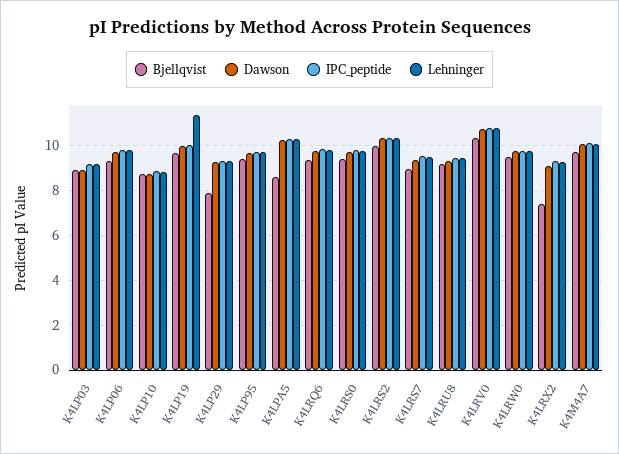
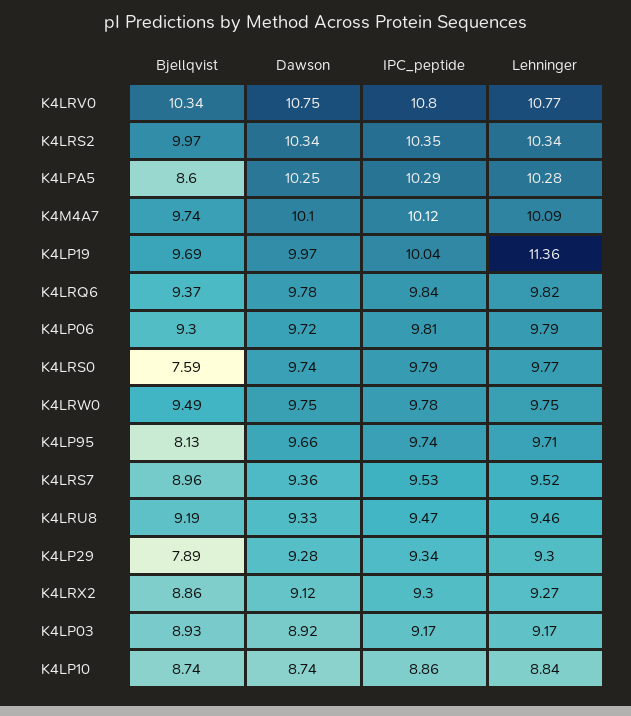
  {
    "Bjellqvist": {
      "K4LP03": 8.93,
      "K4LP06": 9.3,
      "K4LP10": 8.74,
      "K4LP19": 9.69,
      "K4LP29": 7.89,
-     "K4LP95": 9.5,
+     "K4LP95": 8.13,
      "K4LPA5": 8.6,
      "K4LRQ6": 9.37,
-     "K4LRS0": 9.5,
+     "K4LRS0": 7.59,
      "K4LRS2": 9.97,
      "K4LRS7": 8.96,
      "K4LRU8": 9.19,
      "K4LRV0": 10.34,
      "K4LRW0": 9.49,
-     "K4LRX2": 7.5,
+     "K4LRX2": 8.86,
      "K4M4A7": 9.74
    },
    "Dawson": {
      "K4LP03": 8.92,
      "K4LP06": 9.72,
      "K4LP10": 8.74,
      "K4LP19": 9.97,
      "K4LP29": 9.28,
      "K4LP95": 9.66,
      "K4LPA5": 10.25,
      "K4LRQ6": 9.78,
      "K4LRS0": 9.74,
      "K4LRS2": 10.34,
      "K4LRS7": 9.36,
      "K4LRU8": 9.33,
      "K4LRV0": 10.75,
      "K4LRW0": 9.75,
      "K4LRX2": 9.12,
      "K4M4A7": 10.1
    },
    "IPC_peptide": {
      "K4LP03": 9.17,
      "K4LP06": 9.81,
      "K4LP10": 8.86,
      "K4LP19": 10.04,
      "K4LP29": 9.34,
      "K4LP95": 9.74,
      "K4LPA5": 10.29,
      "K4LRQ6": 9.84,
      "K4LRS0": 9.79,
      "K4LRS2": 10.35,
      "K4LRS7": 9.53,
      "K4LRU8": 9.47,
      "K4LRV0": 10.8,
      "K4LRW0": 9.78,
      "K4LRX2": 9.3,
      "K4M4A7": 10.12
    },
    "Lehninger": {
      "K4LP03": 9.17,
      "K4LP06": 9.79,
      "K4LP10": 8.84,
      "K4LP19": 11.36,
      "K4LP29": 9.3,
      "K4LP95": 9.71,
      "K4LPA5": 10.28,
      "K4LRQ6": 9.82,
      "K4LRS0": 9.77,
      "K4LRS2": 10.34,
      "K4LRS7": 9.52,
      "K4LRU8": 9.46,
      "K4LRV0": 10.77,
      "K4LRW0": 9.75,
      "K4LRX2": 9.27,
      "K4M4A7": 10.09
    }
  }

